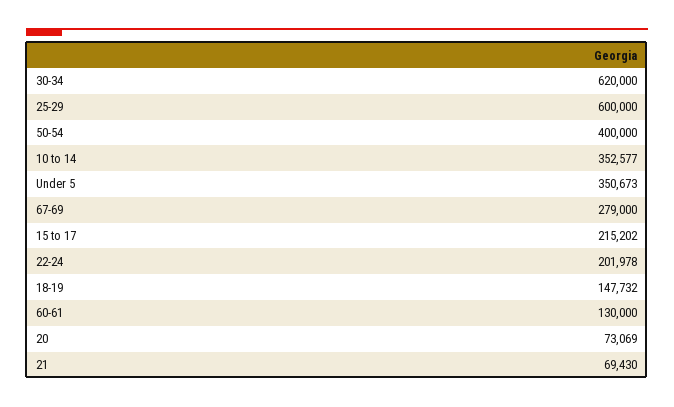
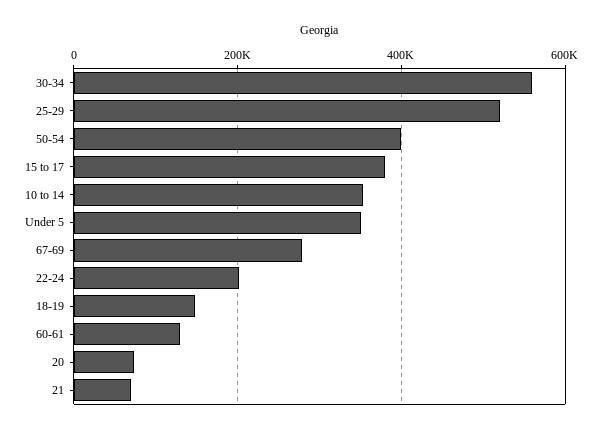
  {
-   "30-34": 620000,
+   "30-34": 560000,
-   "25-29": 600000,
+   "25-29": 520000,
    "50-54": 400000,
    "10 to 14": 352577,
    "Under 5": 350673,
    "67-69": 279000,
-   "15 to 17": 215202,
+   "15 to 17": 380000,
    "22-24": 201978,
    "18-19": 147732,
    "60-61": 130000,
    "20": 73069,
    "21": 69430
  }

